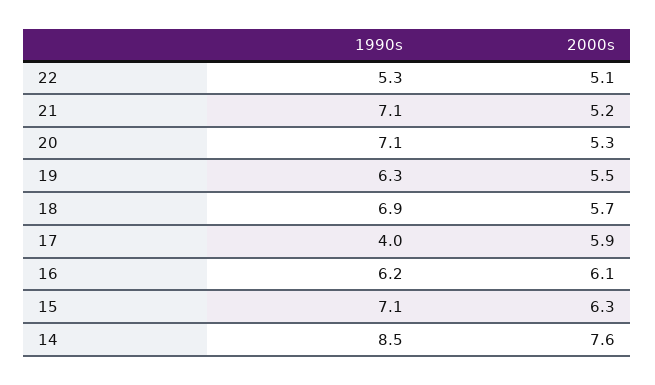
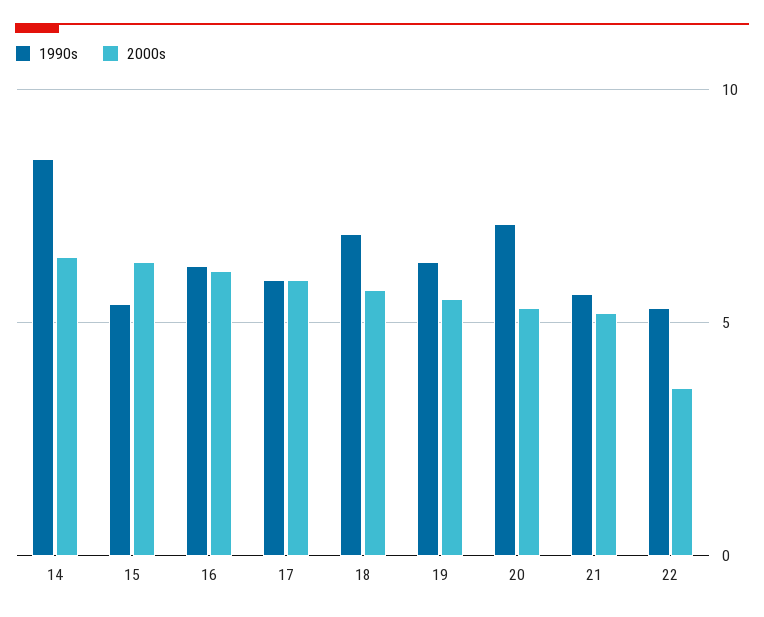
  {
    "1990s": {
      "22": 5.3,
-     "21": 7.1,
+     "21": 5.5,
      "20": 7.1,
      "19": 6.3,
      "18": 6.9,
-     "17": 4,
+     "17": 6,
      "16": 6.2,
-     "15": 7.1,
+     "15": 5.5,
      "14": 8.5
    },
    "2000s": {
-     "22": 5.1,
+     "22": 3.5,
      "21": 5.2,
      "20": 5.3,
      "19": 5.5,
      "18": 5.7,
      "17": 5.9,
      "16": 6.1,
      "15": 6.3,
-     "14": 7.6
+     "14": 6.5
    }
  }

